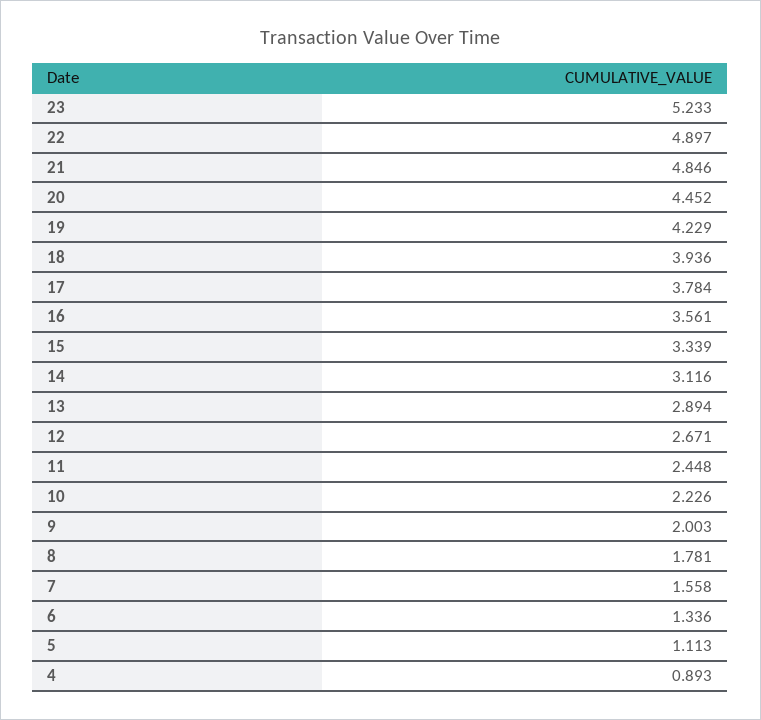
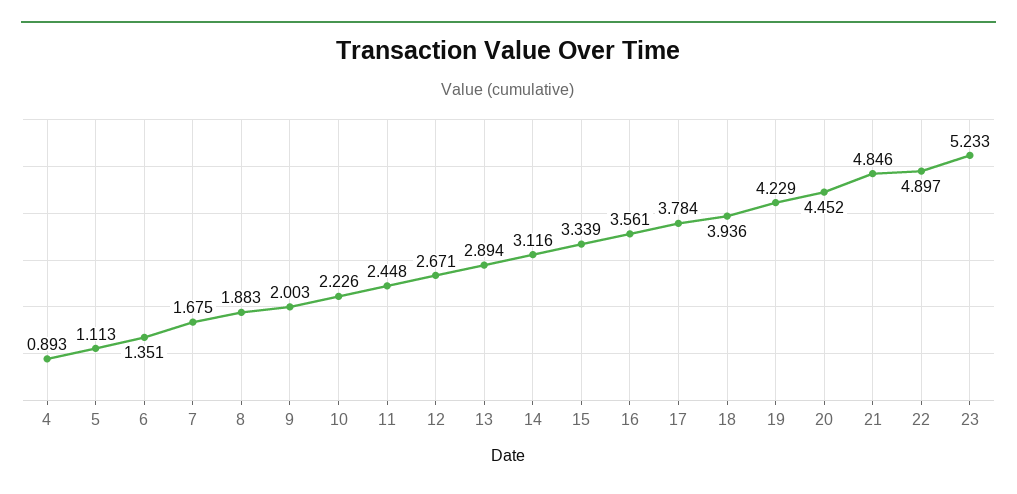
  {
    "23": 5.233,
    "22": 4.897,
    "21": 4.846,
    "20": 4.452,
    "19": 4.229,
    "18": 3.936,
    "17": 3.784,
    "16": 3.561,
    "15": 3.339,
    "14": 3.116,
    "13": 2.894,
    "12": 2.671,
    "11": 2.448,
    "10": 2.226,
    "9": 2.003,
-   "8": 1.781,
+   "8": 1.883,
-   "7": 1.558,
+   "7": 1.675,
-   "6": 1.336,
+   "6": 1.351,
    "5": 1.113,
    "4": 0.893
  }

